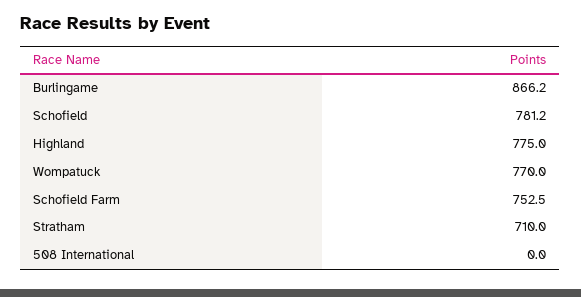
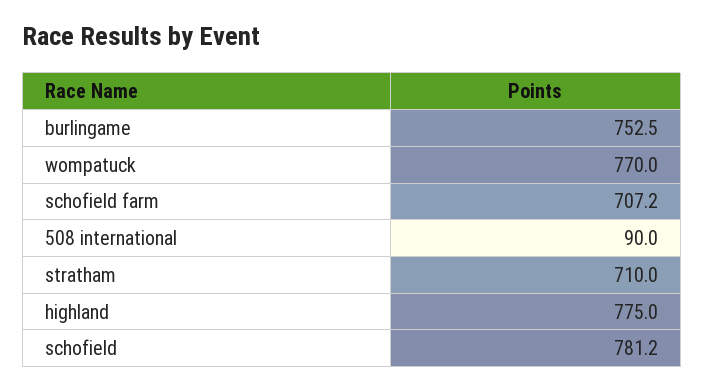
  {
-   "Burlingame": 866.2,
+   "Burlingame": 752.5,
    "Schofield": 781.2,
    "Highland": 775,
    "Wompatuck": 770,
-   "Schofield Farm": 752.5,
+   "Schofield Farm": 707.2,
    "Stratham": 710,
-   "508 International": 0
+   "508 International": 90
  }

